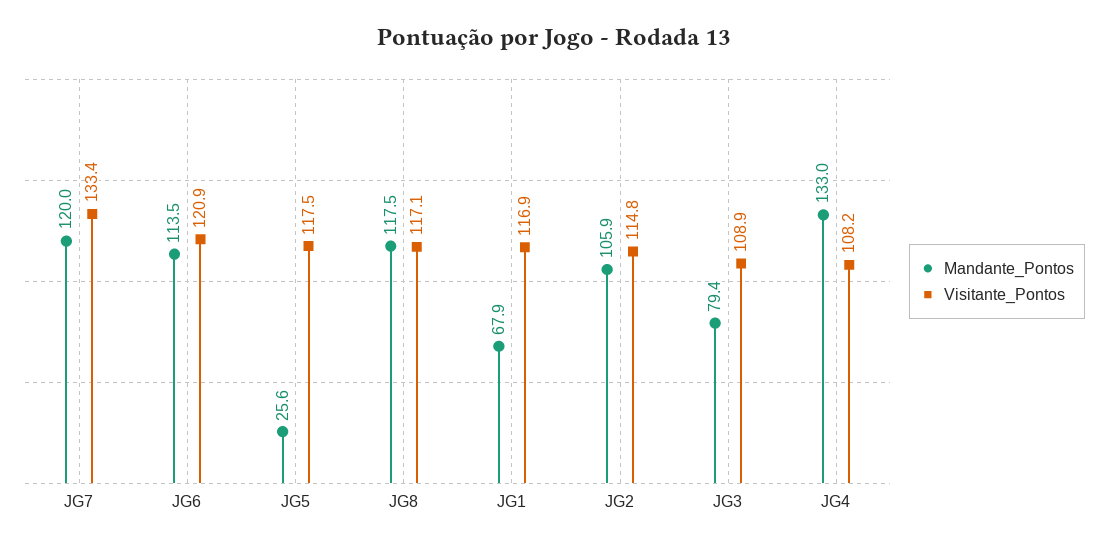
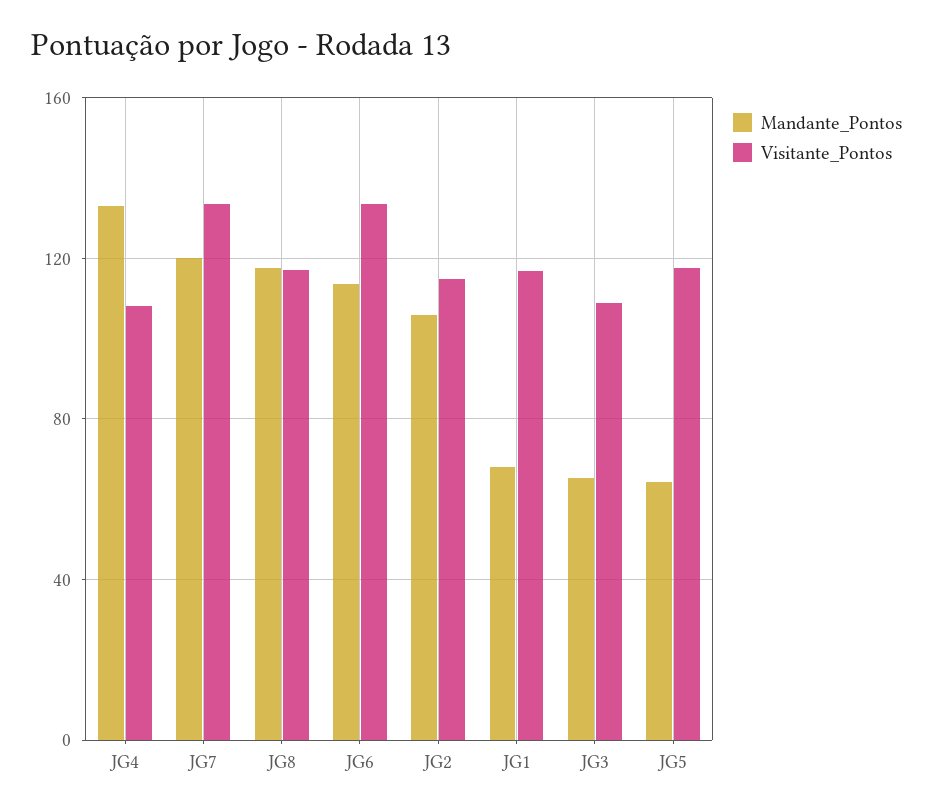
  {
    "Mandante_Pontos": {
      "JG7": 120,
      "JG6": 113.5,
-     "JG5": 25.6,
+     "JG5": 65,
      "JG8": 117.5,
      "JG1": 67.9,
      "JG2": 105.9,
-     "JG3": 79.4,
+     "JG3": 65,
      "JG4": 133
    },
    "Visitante_Pontos": {
      "JG7": 133.4,
-     "JG6": 120.9,
+     "JG6": 135,
      "JG5": 117.5,
      "JG8": 117.1,
      "JG1": 116.9,
      "JG2": 114.8,
      "JG3": 108.9,
      "JG4": 108.2
    }
  }

